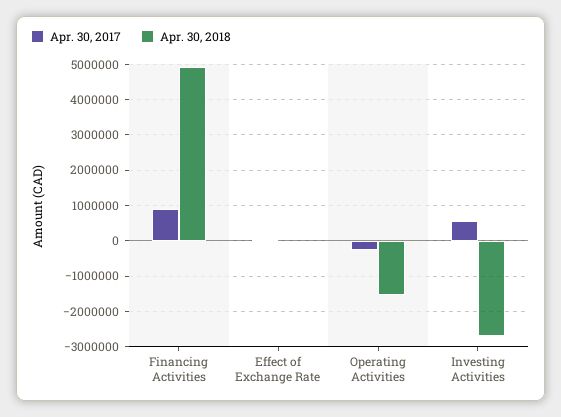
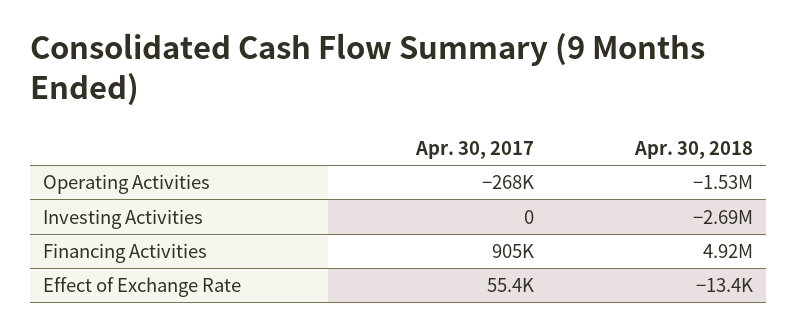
  {
    "Apr. 30, 2017": {
      "Financing Activities": 905000,
      "Effect of Exchange Rate": 55400,
      "Operating Activities": -268000,
-     "Investing Activities": 600000
+     "Investing Activities": 0
    },
    "Apr. 30, 2018": {
      "Financing Activities": 4920000,
      "Effect of Exchange Rate": -13400,
      "Operating Activities": -1530000,
      "Investing Activities": -2690000
    }
  }

